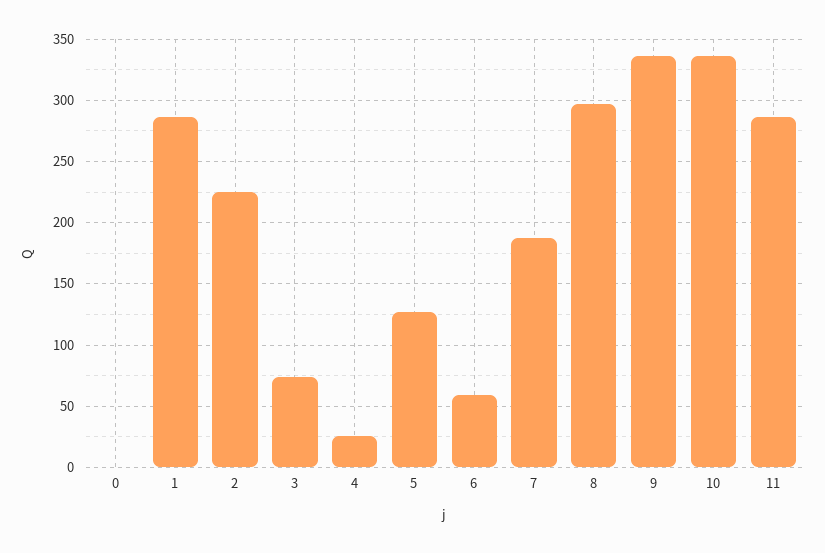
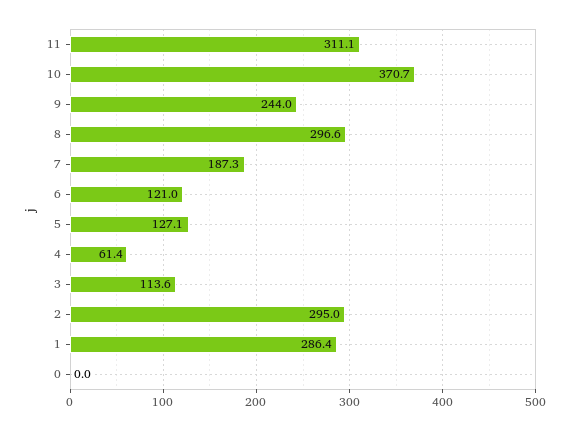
  {
    "0": 0,
    "1": 286.4,
-   "2": 225,
+   "2": 295,
-   "3": 75,
+   "3": 113.6,
-   "4": 25,
+   "4": 61.4,
    "5": 127.1,
-   "6": 60,
+   "6": 121,
    "7": 187.3,
    "8": 296.6,
-   "9": 335,
+   "9": 244,
-   "10": 335,
+   "10": 370.7,
-   "11": 285
+   "11": 311.1
  }

